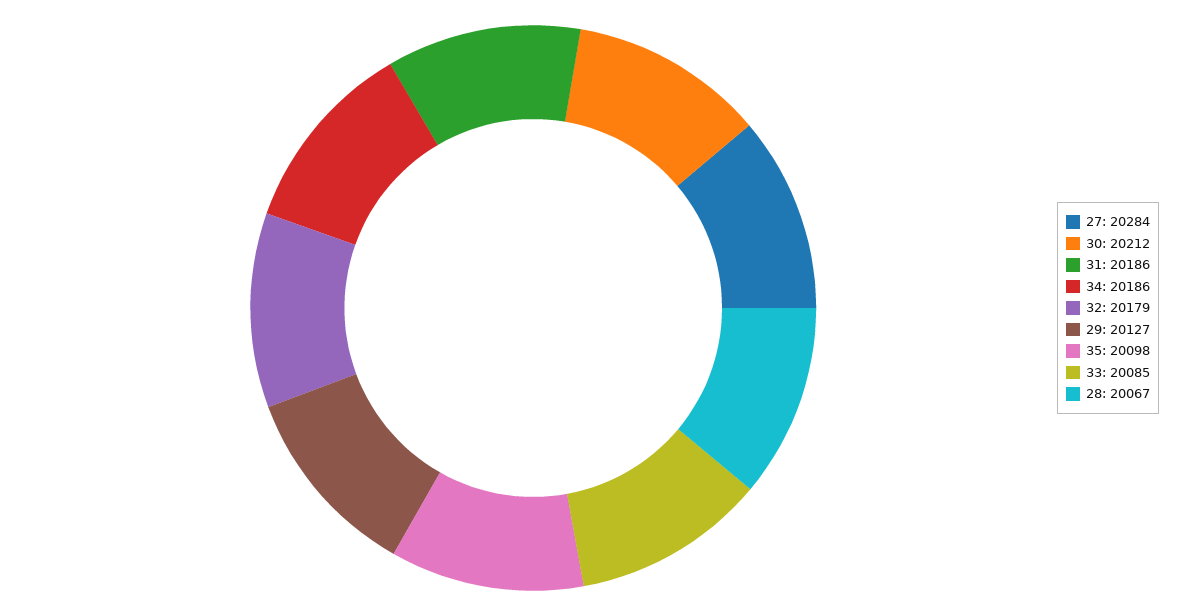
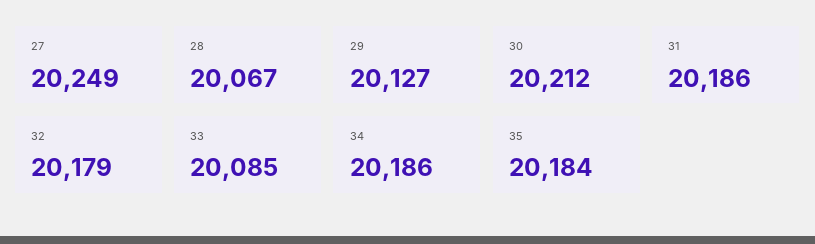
  {
-   "27": 20284,
+   "27": 20249,
    "30": 20212,
    "31": 20186,
    "34": 20186,
    "32": 20179,
    "29": 20127,
-   "35": 20098,
+   "35": 20184,
    "33": 20085,
    "28": 20067
  }

